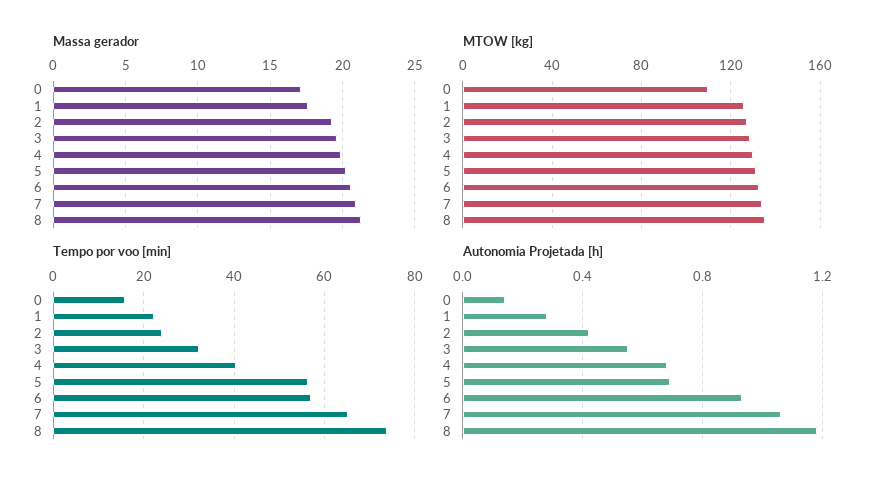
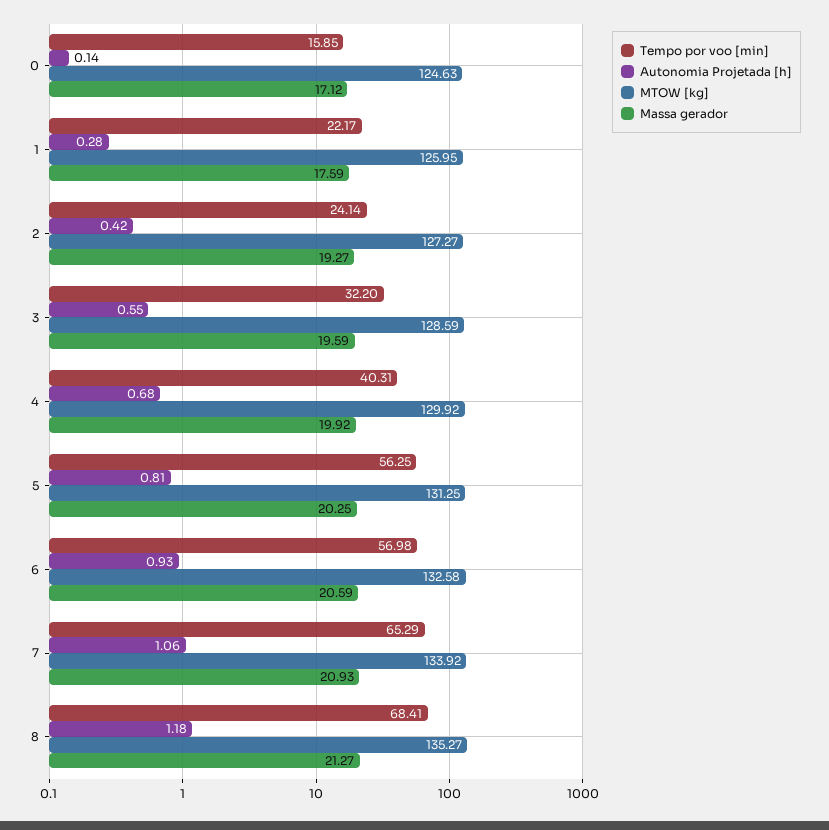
  {
    "Massa gerador": {
      "0": 17.12,
      "1": 17.59,
      "2": 19.27,
      "3": 19.59,
      "4": 19.92,
      "5": 20.25,
      "6": 20.59,
      "7": 20.93,
      "8": 21.27
    },
    "MTOW [kg]": {
-     "0": 110,
+     "0": 124.63,
      "1": 125.95,
      "2": 127.27,
      "3": 128.59,
      "4": 129.92,
      "5": 131.25,
      "6": 132.58,
      "7": 133.92,
      "8": 135.27
    },
    "Tempo por voo [min]": {
      "0": 15.85,
      "1": 22.17,
      "2": 24.14,
      "3": 32.2,
      "4": 40.31,
      "5": 56.25,
      "6": 56.98,
      "7": 65.29,
-     "8": 74
+     "8": 68.41
    },
    "Autonomia Projetada [h]": {
      "0": 0.14,
      "1": 0.28,
      "2": 0.42,
      "3": 0.55,
      "4": 0.68,
-     "5": 0.7,
+     "5": 0.81,
      "6": 0.93,
      "7": 1.06,
      "8": 1.18
    }
  }

